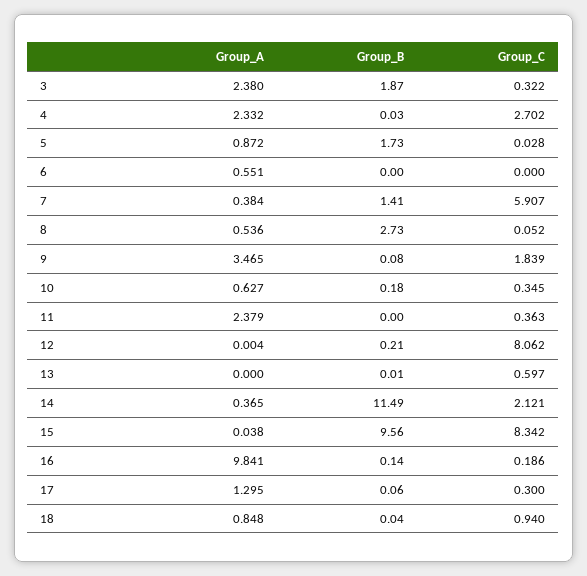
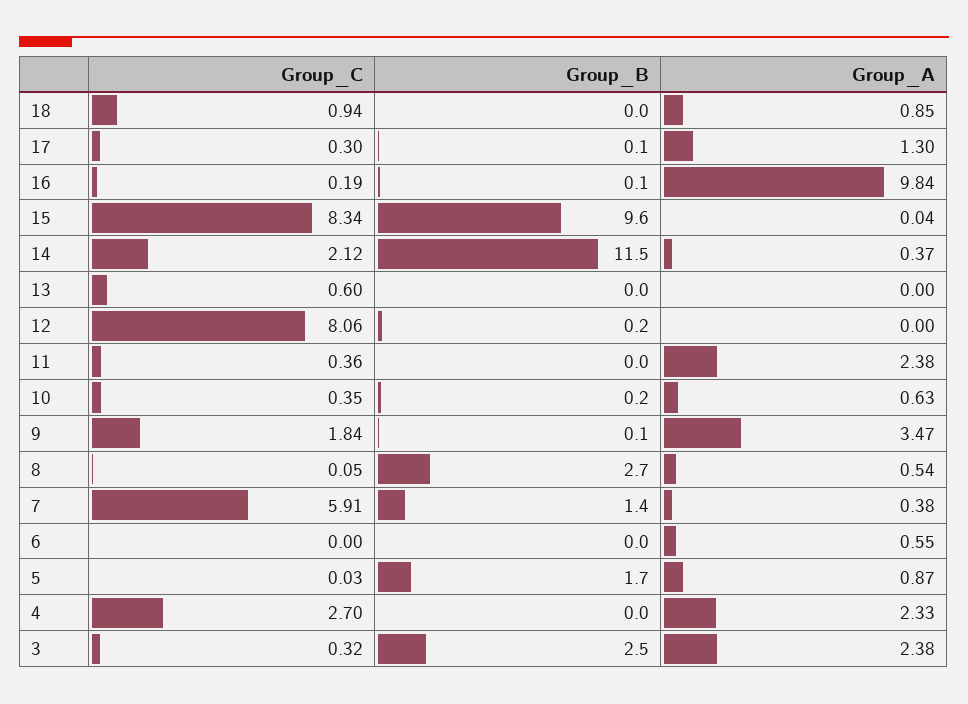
  {
    "Group_A": {
      "3": 2.38,
      "4": 2.332,
      "5": 0.872,
      "6": 0.551,
      "7": 0.384,
      "8": 0.536,
      "9": 3.465,
      "10": 0.627,
      "11": 2.379,
      "12": 0.004,
      "13": 0,
      "14": 0.365,
      "15": 0.038,
      "16": 9.841,
      "17": 1.295,
      "18": 0.848
    },
    "Group_B": {
-     "3": 1.87,
+     "3": 2.5,
      "4": 0.03,
      "5": 1.73,
      "6": 0,
      "7": 1.41,
      "8": 2.73,
      "9": 0.08,
      "10": 0.18,
      "11": 0,
      "12": 0.21,
      "13": 0.01,
      "14": 11.49,
      "15": 9.56,
      "16": 0.14,
      "17": 0.06,
      "18": 0.04
    },
    "Group_C": {
      "3": 0.322,
      "4": 2.702,
      "5": 0.028,
      "6": 0,
      "7": 5.907,
      "8": 0.052,
      "9": 1.839,
      "10": 0.345,
      "11": 0.363,
      "12": 8.062,
      "13": 0.597,
      "14": 2.121,
      "15": 8.342,
      "16": 0.186,
      "17": 0.3,
      "18": 0.94
    }
  }

